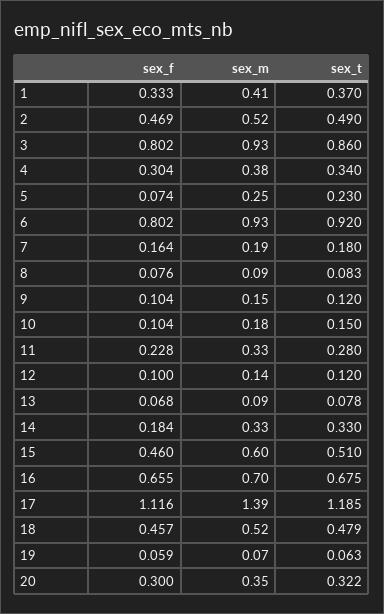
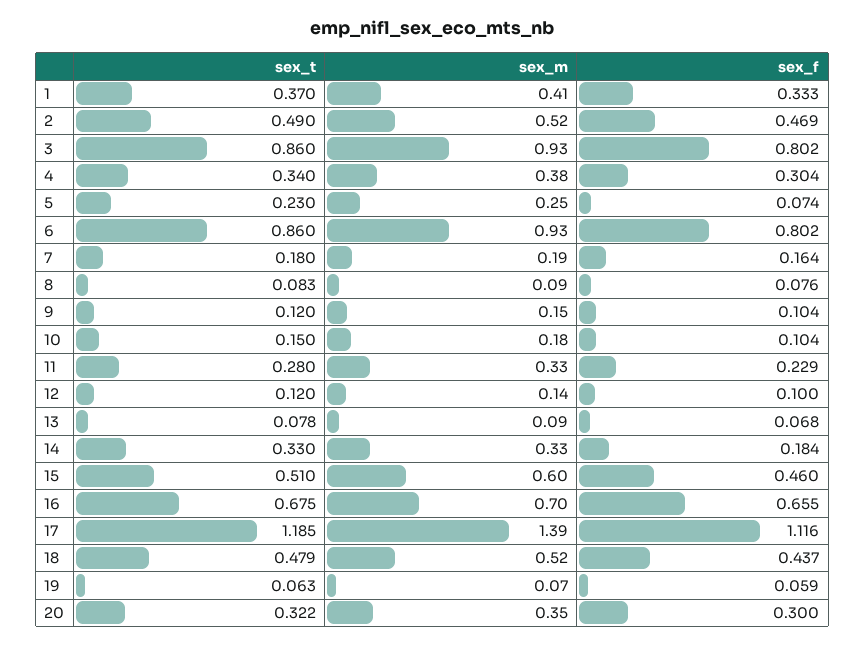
  {
    "sex_f": {
      "1": 0.333,
      "2": 0.469,
      "3": 0.802,
      "4": 0.304,
      "5": 0.074,
      "6": 0.802,
      "7": 0.164,
      "8": 0.076,
      "9": 0.104,
      "10": 0.104,
-     "11": 0.228,
+     "11": 0.229,
      "12": 0.1,
      "13": 0.068,
      "14": 0.184,
      "15": 0.46,
      "16": 0.655,
      "17": 1.116,
-     "18": 0.457,
+     "18": 0.437,
      "19": 0.059,
      "20": 0.3
    },
    "sex_m": {
      "1": 0.41,
      "2": 0.52,
      "3": 0.93,
      "4": 0.38,
      "5": 0.25,
      "6": 0.93,
      "7": 0.19,
      "8": 0.09,
      "9": 0.15,
      "10": 0.18,
      "11": 0.33,
      "12": 0.14,
      "13": 0.09,
      "14": 0.33,
      "15": 0.6,
      "16": 0.7,
      "17": 1.39,
      "18": 0.52,
      "19": 0.07,
      "20": 0.35
    },
    "sex_t": {
      "1": 0.37,
      "2": 0.49,
      "3": 0.86,
      "4": 0.34,
      "5": 0.23,
-     "6": 0.92,
+     "6": 0.86,
      "7": 0.18,
      "8": 0.083,
      "9": 0.12,
      "10": 0.15,
      "11": 0.28,
      "12": 0.12,
      "13": 0.078,
      "14": 0.33,
      "15": 0.51,
      "16": 0.675,
      "17": 1.185,
      "18": 0.479,
      "19": 0.063,
      "20": 0.322
    }
  }

